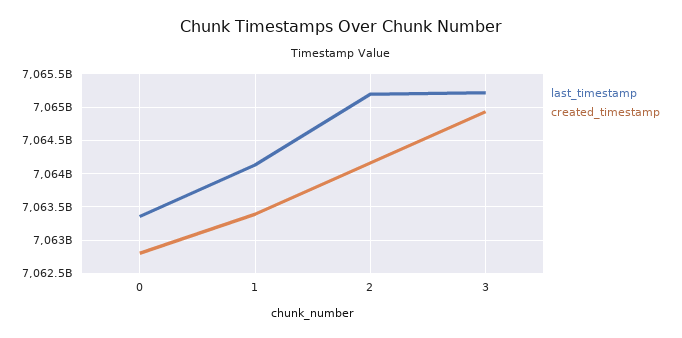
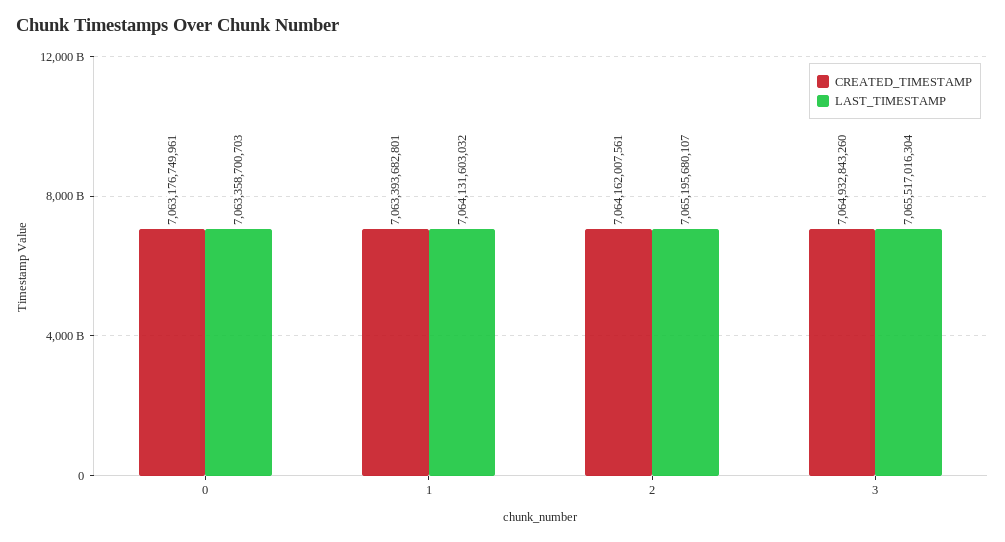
  {
    "last_timestamp": {
      "0": 7063358700703,
      "1": 7064131603032,
      "2": 7065195680107,
-     "3": 7065200000000
+     "3": 7065517016304
    },
    "created_timestamp": {
-     "0": 7062800000000,
+     "0": 7063176749961,
      "1": 7063393682801,
      "2": 7064162007561,
      "3": 7064932843260
    }
  }

